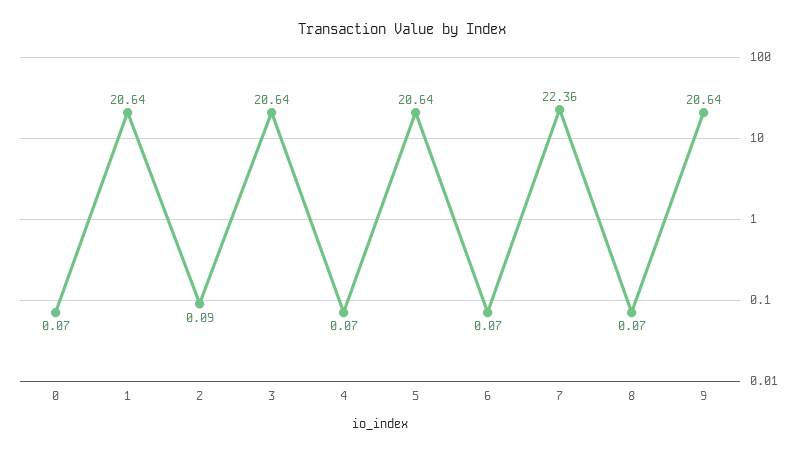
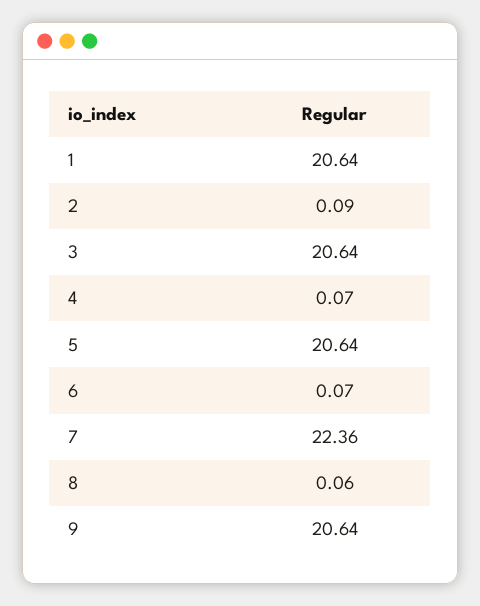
  {
-   "0": 0.07,
    "1": 20.64,
    "2": 0.09,
    "3": 20.64,
    "4": 0.07,
    "5": 20.64,
    "6": 0.07,
    "7": 22.36,
-   "8": 0.07,
+   "8": 0.06,
    "9": 20.64
  }

